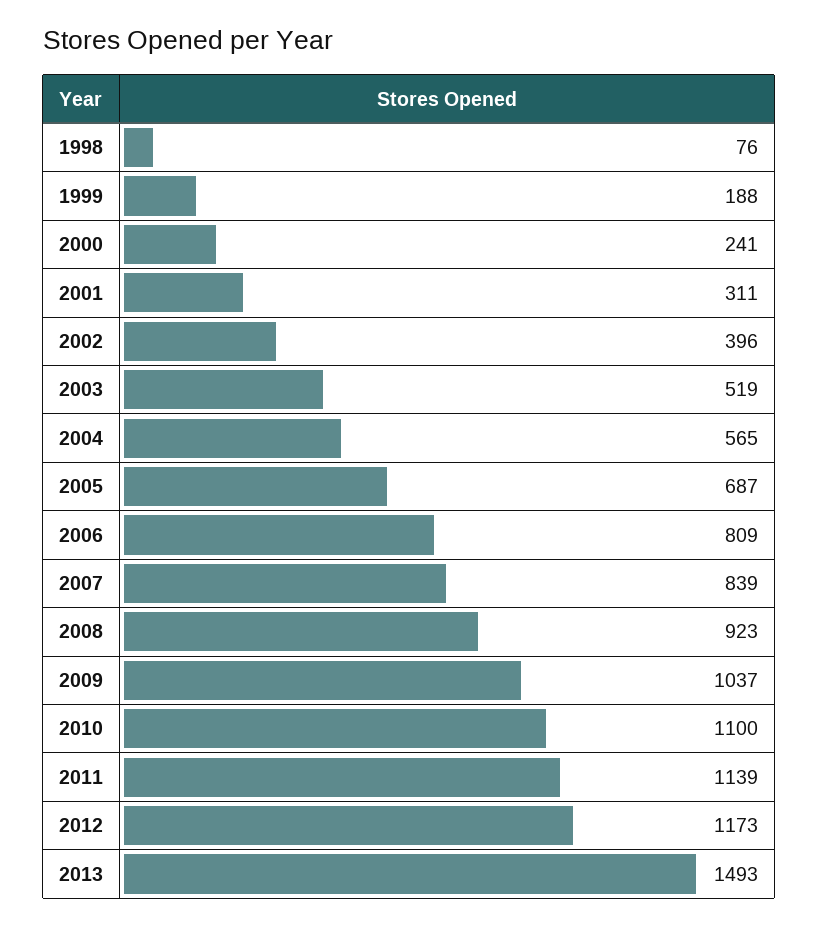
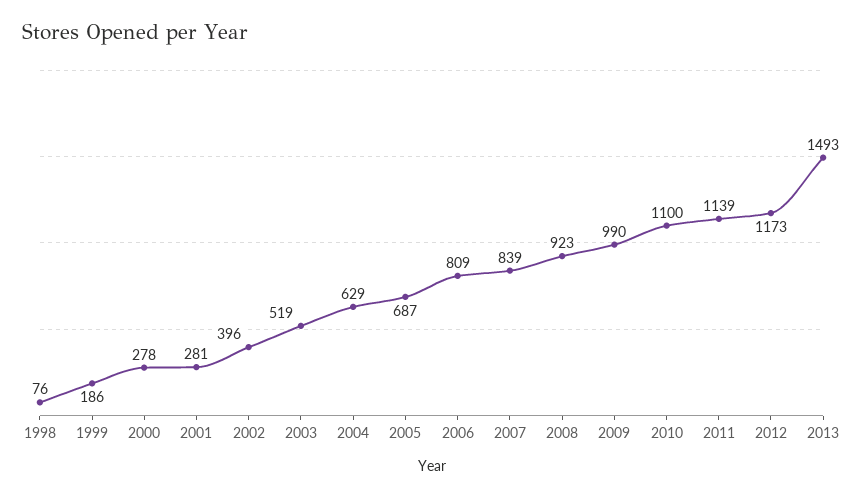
  {
    "1998": 76,
-   "1999": 188,
+   "1999": 186,
-   "2000": 241,
+   "2000": 278,
-   "2001": 311,
+   "2001": 281,
    "2002": 396,
    "2003": 519,
-   "2004": 565,
+   "2004": 629,
    "2005": 687,
    "2006": 809,
    "2007": 839,
    "2008": 923,
-   "2009": 1037,
+   "2009": 990,
    "2010": 1100,
    "2011": 1139,
    "2012": 1173,
    "2013": 1493
  }

